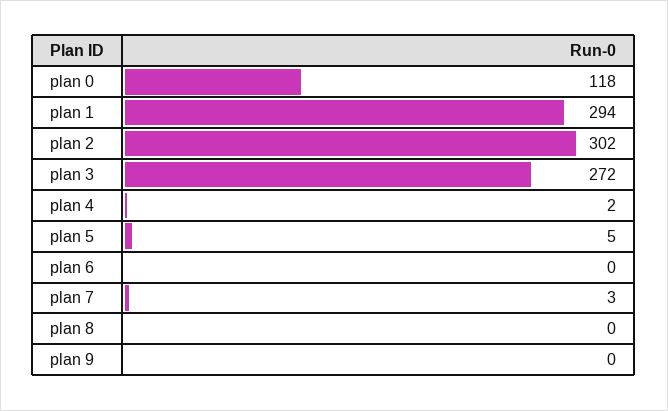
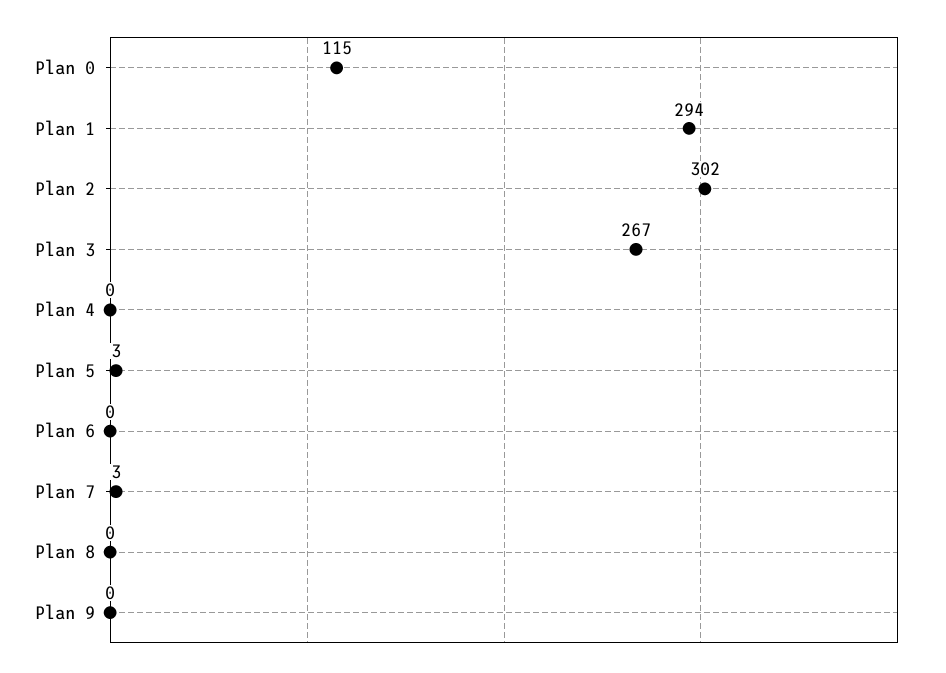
  {
-   "plan 0": 118,
+   "plan 0": 115,
    "plan 1": 294,
    "plan 2": 302,
-   "plan 3": 272,
+   "plan 3": 267,
-   "plan 4": 2,
+   "plan 4": 0,
-   "plan 5": 5,
+   "plan 5": 3,
    "plan 6": 0,
    "plan 7": 3,
    "plan 8": 0,
    "plan 9": 0
  }

